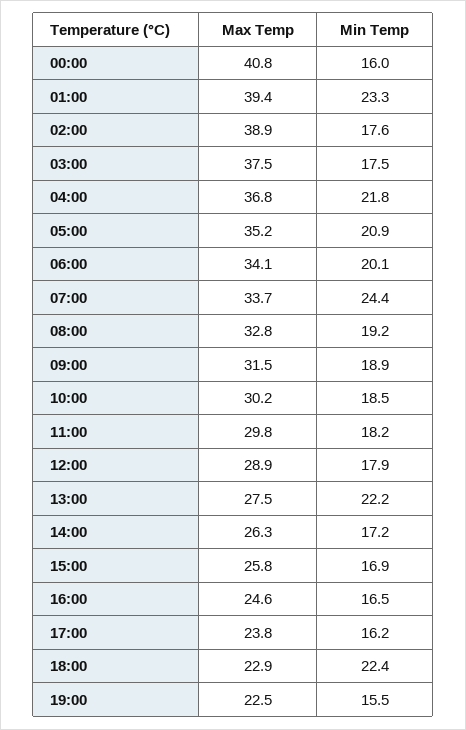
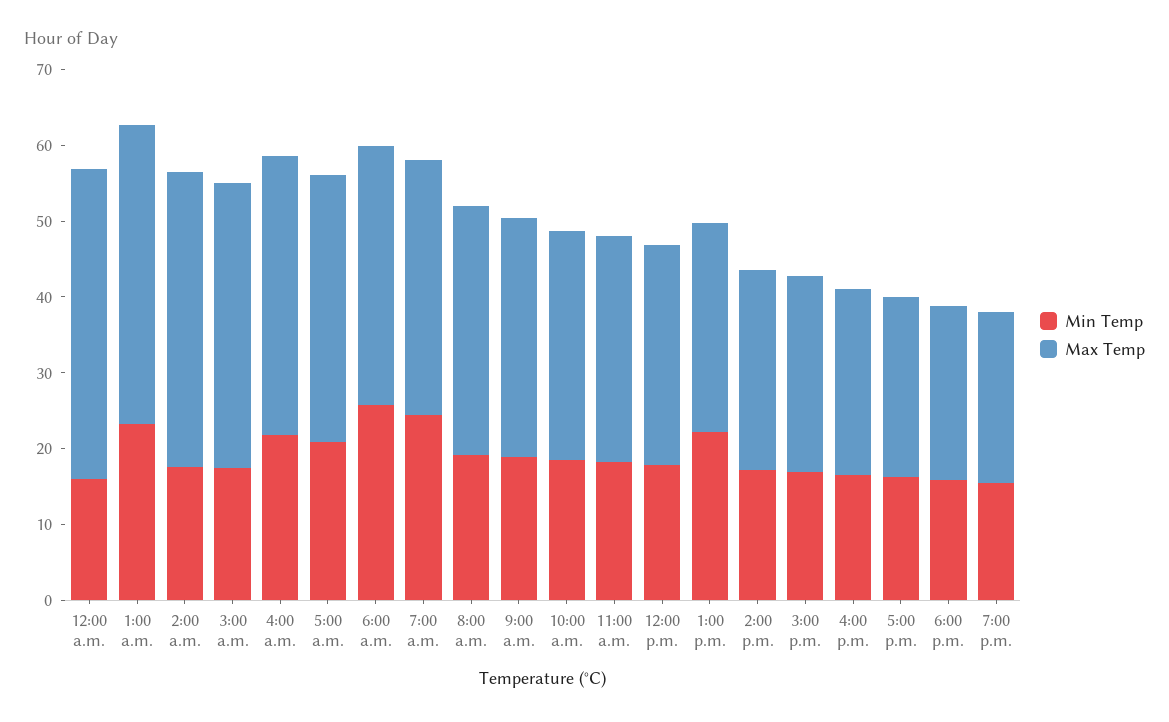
  {
    "Max Temp": {
      "00:00": 40.8,
      "01:00": 39.4,
      "02:00": 38.9,
      "03:00": 37.5,
      "04:00": 36.8,
      "05:00": 35.2,
      "06:00": 34.1,
      "07:00": 33.7,
      "08:00": 32.8,
      "09:00": 31.5,
      "10:00": 30.2,
      "11:00": 29.8,
      "12:00": 28.9,
      "13:00": 27.5,
      "14:00": 26.3,
      "15:00": 25.8,
      "16:00": 24.6,
      "17:00": 23.8,
      "18:00": 22.9,
      "19:00": 22.5
    },
    "Min Temp": {
      "00:00": 16,
      "01:00": 23.3,
      "02:00": 17.6,
      "03:00": 17.5,
      "04:00": 21.8,
      "05:00": 20.9,
-     "06:00": 20.1,
+     "06:00": 26,
      "07:00": 24.4,
      "08:00": 19.2,
      "09:00": 18.9,
      "10:00": 18.5,
      "11:00": 18.2,
      "12:00": 17.9,
      "13:00": 22.2,
      "14:00": 17.2,
      "15:00": 16.9,
      "16:00": 16.5,
      "17:00": 16.2,
-     "18:00": 22.4,
+     "18:00": 16,
      "19:00": 15.5
    }
  }

